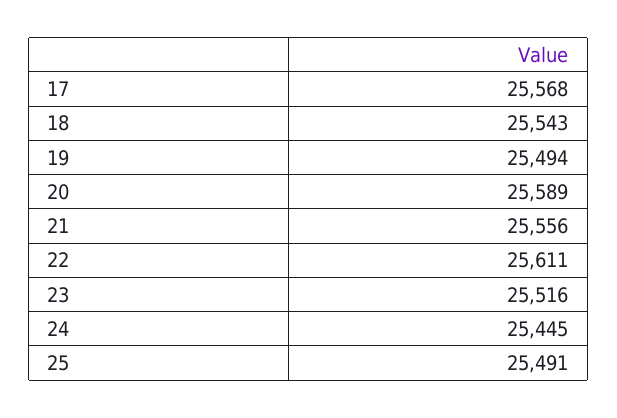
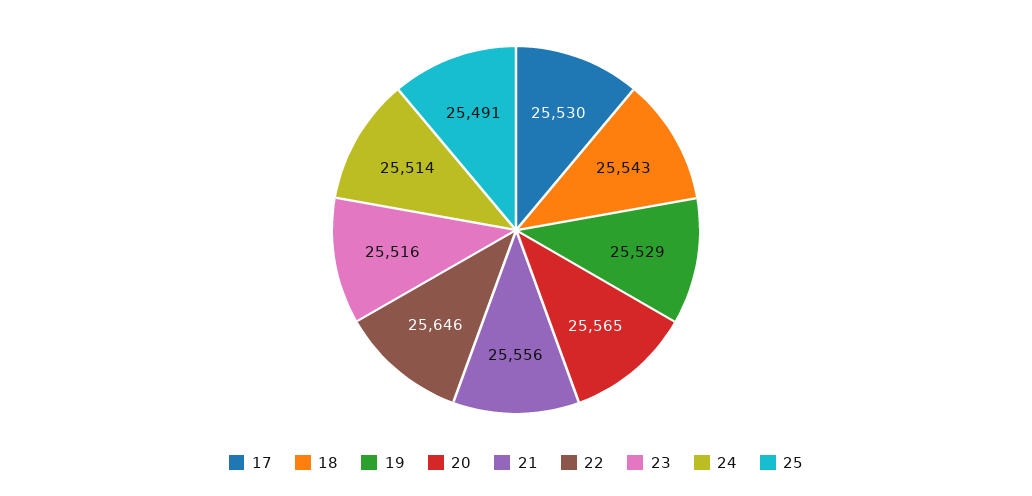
  {
-   "17": 25568,
+   "17": 25530,
    "18": 25543,
-   "19": 25494,
+   "19": 25529,
-   "20": 25589,
+   "20": 25565,
    "21": 25556,
-   "22": 25611,
+   "22": 25646,
    "23": 25516,
-   "24": 25445,
+   "24": 25514,
    "25": 25491
  }

